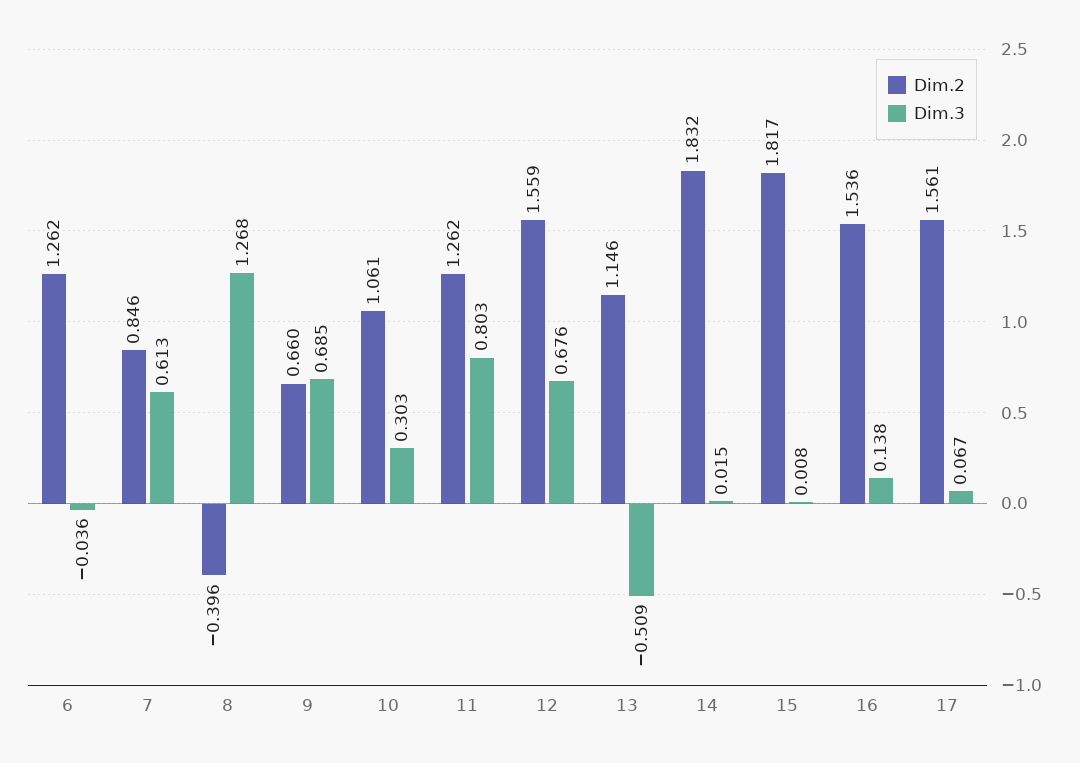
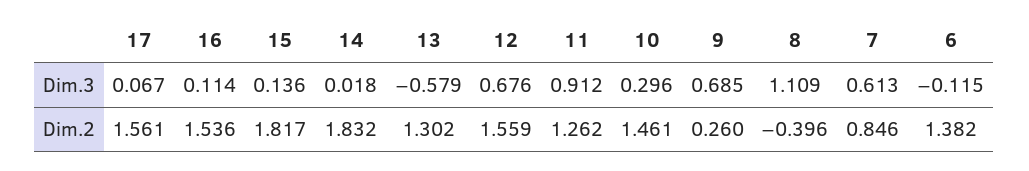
  {
    "Dim.2": {
-     "6": 1.262,
+     "6": 1.382,
      "7": 0.846,
      "8": -0.396,
-     "9": 0.66,
+     "9": 0.26,
-     "10": 1.061,
+     "10": 1.461,
      "11": 1.262,
      "12": 1.559,
-     "13": 1.146,
+     "13": 1.302,
      "14": 1.832,
      "15": 1.817,
      "16": 1.536,
      "17": 1.561
    },
    "Dim.3": {
-     "6": -0.036,
+     "6": -0.115,
      "7": 0.613,
-     "8": 1.268,
+     "8": 1.109,
      "9": 0.685,
-     "10": 0.303,
+     "10": 0.296,
-     "11": 0.803,
+     "11": 0.912,
      "12": 0.676,
-     "13": -0.509,
+     "13": -0.579,
-     "14": 0.015,
+     "14": 0.018,
-     "15": 0.008,
+     "15": 0.136,
-     "16": 0.138,
+     "16": 0.114,
      "17": 0.067
    }
  }

